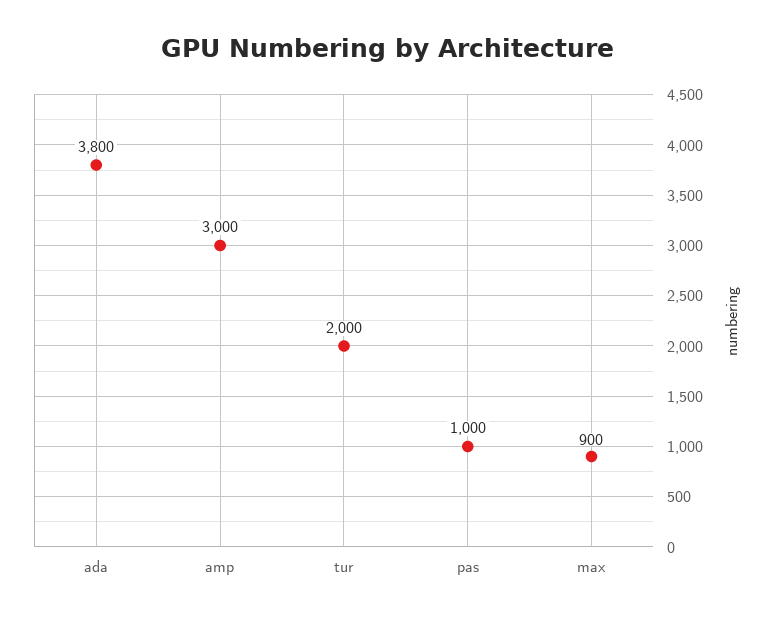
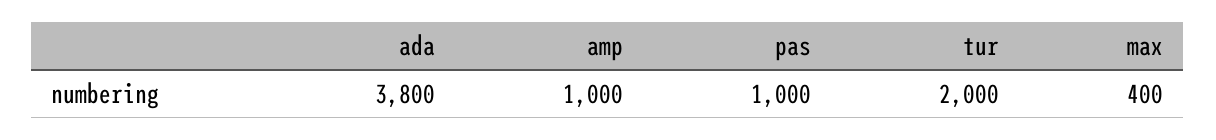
  {
    "ada": 3800,
-   "amp": 3000,
+   "amp": 1000,
    "tur": 2000,
    "pas": 1000,
-   "max": 900
+   "max": 400
  }

